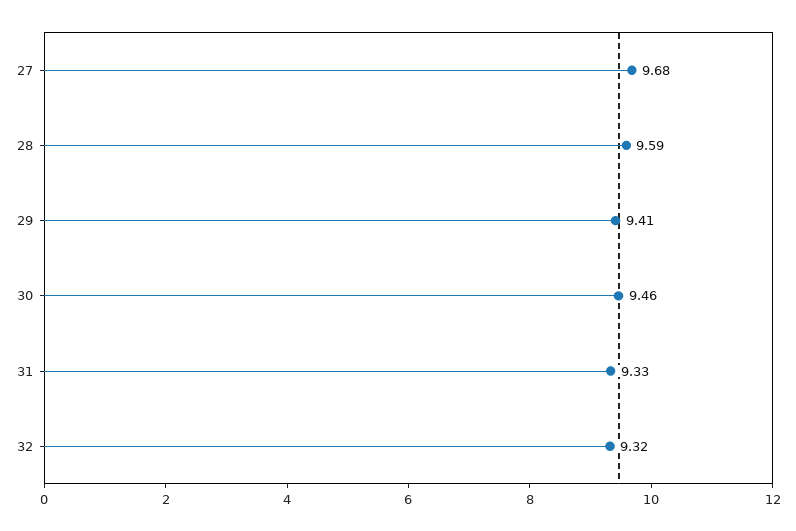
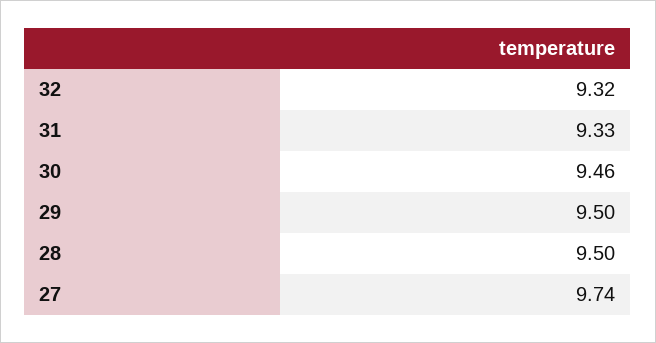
  {
-   "27": 9.68,
+   "27": 9.74,
-   "28": 9.59,
+   "28": 9.5,
-   "29": 9.41,
+   "29": 9.5,
    "30": 9.46,
    "31": 9.33,
    "32": 9.32
  }

